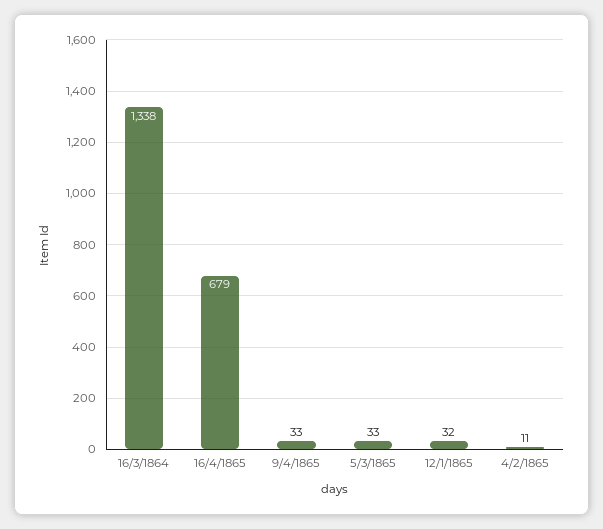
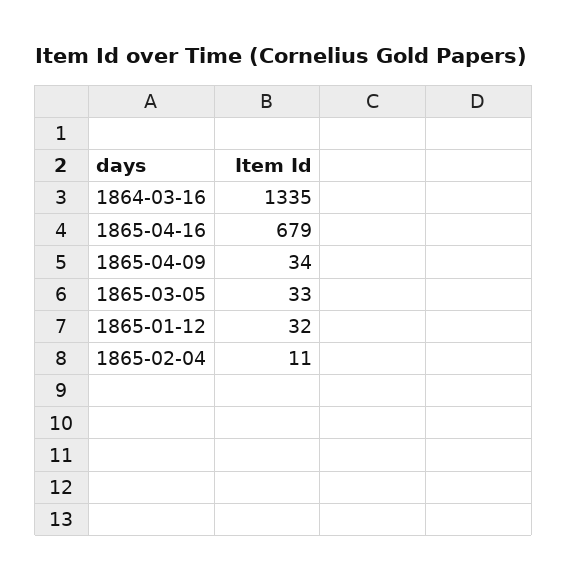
  {
-   "16/3/1864": 1338,
+   "16/3/1864": 1335,
    "16/4/1865": 679,
-   "9/4/1865": 33,
+   "9/4/1865": 34,
    "5/3/1865": 33,
    "12/1/1865": 32,
    "4/2/1865": 11
  }

